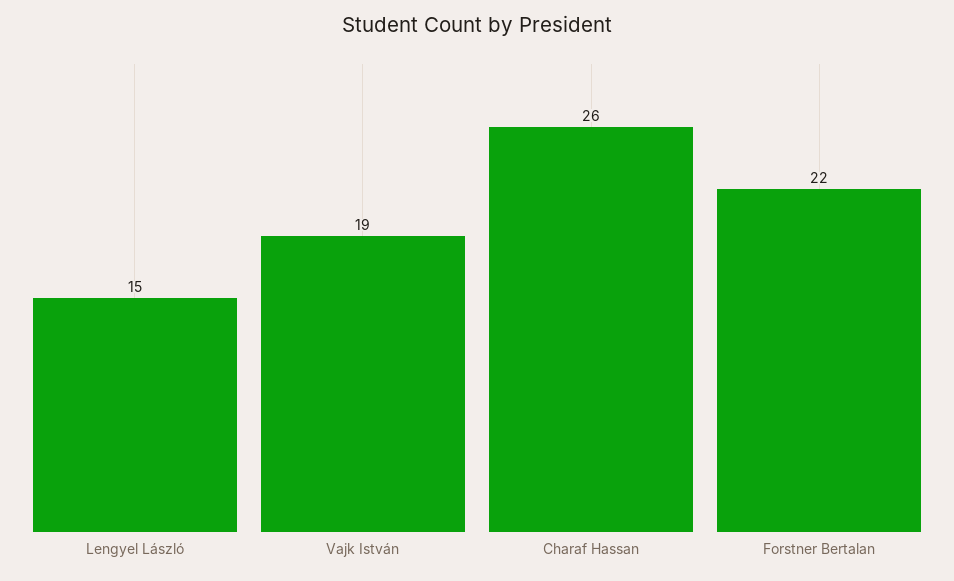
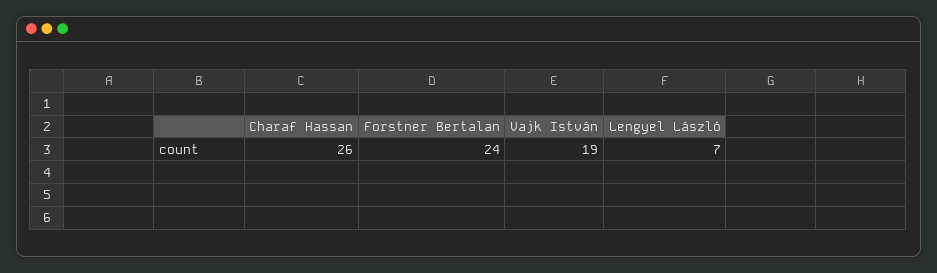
  {
-   "Lengyel László": 15,
+   "Lengyel László": 7,
    "Vajk István": 19,
    "Charaf Hassan": 26,
-   "Forstner Bertalan": 22
+   "Forstner Bertalan": 24
  }

